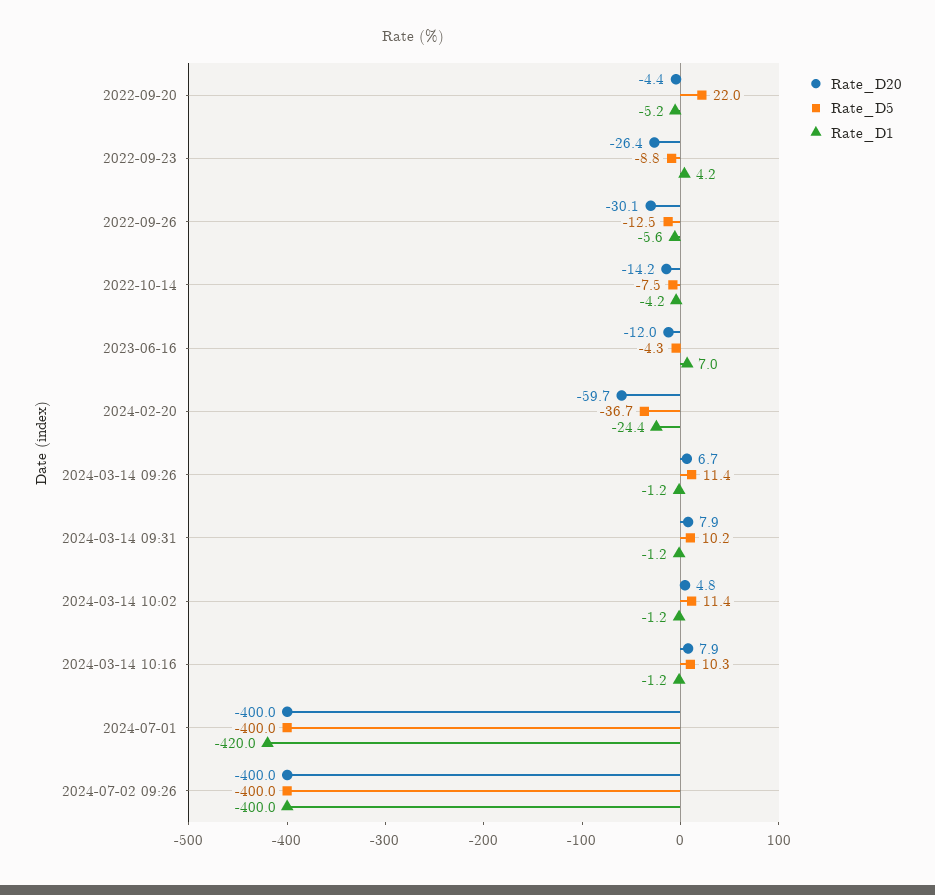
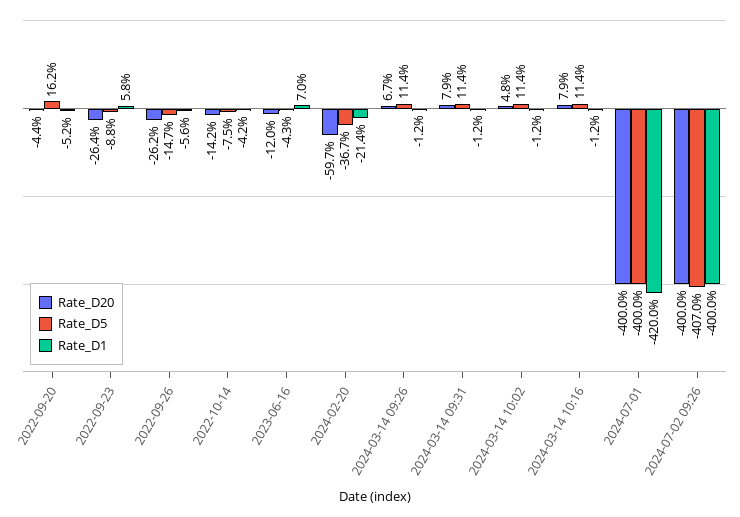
  {
    "Rate_D20": {
      "2022-09-20": -4.4,
      "2022-09-23": -26.4,
-     "2022-09-26": -30.1,
+     "2022-09-26": -26.2,
      "2022-10-14": -14.2,
      "2023-06-16": -12,
      "2024-02-20": -59.7,
      "2024-03-14 09:26": 6.7,
      "2024-03-14 09:31": 7.9,
      "2024-03-14 10:02": 4.8,
      "2024-03-14 10:16": 7.9,
      "2024-07-01": -400,
      "2024-07-02 09:26": -400
    },
    "Rate_D5": {
-     "2022-09-20": 22,
+     "2022-09-20": 16.2,
      "2022-09-23": -8.8,
-     "2022-09-26": -12.5,
+     "2022-09-26": -14.7,
      "2022-10-14": -7.5,
      "2023-06-16": -4.3,
      "2024-02-20": -36.7,
      "2024-03-14 09:26": 11.4,
-     "2024-03-14 09:31": 10.2,
+     "2024-03-14 09:31": 11.4,
      "2024-03-14 10:02": 11.4,
-     "2024-03-14 10:16": 10.3,
+     "2024-03-14 10:16": 11.4,
      "2024-07-01": -400,
-     "2024-07-02 09:26": -400
+     "2024-07-02 09:26": -407
    },
    "Rate_D1": {
      "2022-09-20": -5.2,
-     "2022-09-23": 4.2,
+     "2022-09-23": 5.8,
      "2022-09-26": -5.6,
      "2022-10-14": -4.2,
      "2023-06-16": 7,
-     "2024-02-20": -24.4,
+     "2024-02-20": -21.4,
      "2024-03-14 09:26": -1.2,
      "2024-03-14 09:31": -1.2,
      "2024-03-14 10:02": -1.2,
      "2024-03-14 10:16": -1.2,
      "2024-07-01": -420,
      "2024-07-02 09:26": -400
    }
  }

